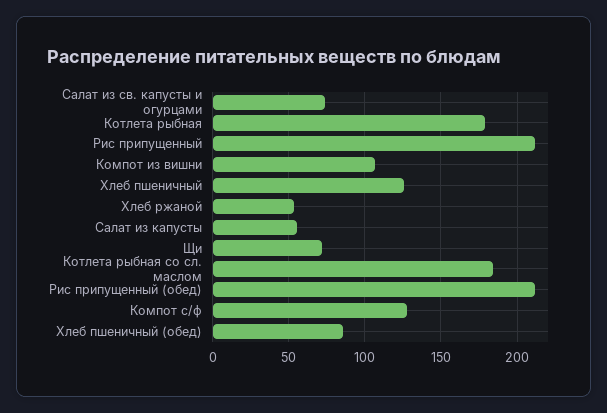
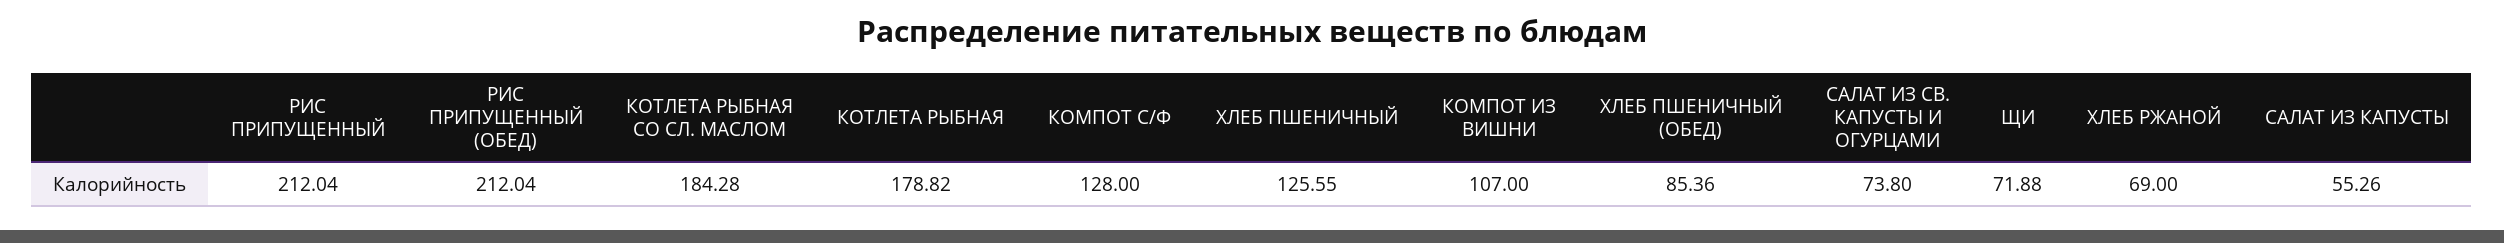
  {
    "Салат из св. капусты и огурцами": 73.8,
    "Котлета рыбная": 178.82,
    "Рис припущенный": 212.04,
    "Компот из вишни": 107,
    "Хлеб пшеничный": 125.55,
-   "Хлеб ржаной": 55,
+   "Хлеб ржаной": 69,
    "Салат из капусты": 55.26,
    "Щи": 71.88,
    "Котлета рыбная со сл. маслом": 184.28,
    "Рис припущенный (обед)": 212.04,
    "Компот с/ф": 128,
    "Хлеб пшеничный (обед)": 85.36
  }

